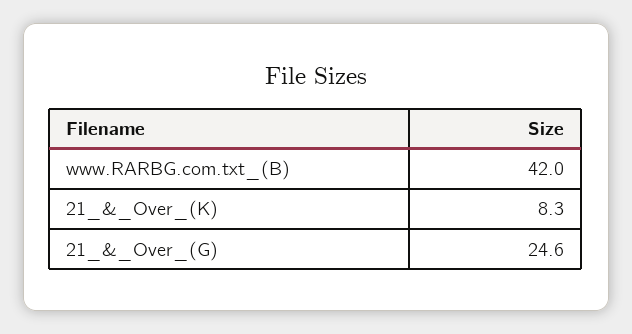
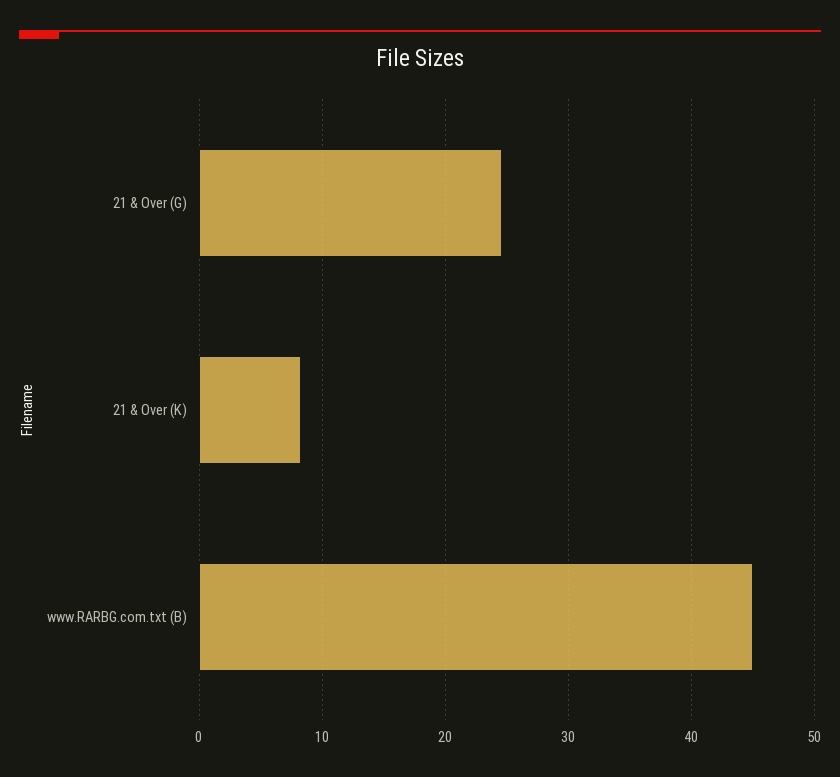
  {
-   "www.RARBG.com.txt_(B)": 42,
+   "www.RARBG.com.txt_(B)": 45,
    "21_&_Over_(K)": 8.3,
    "21_&_Over_(G)": 24.6
  }

